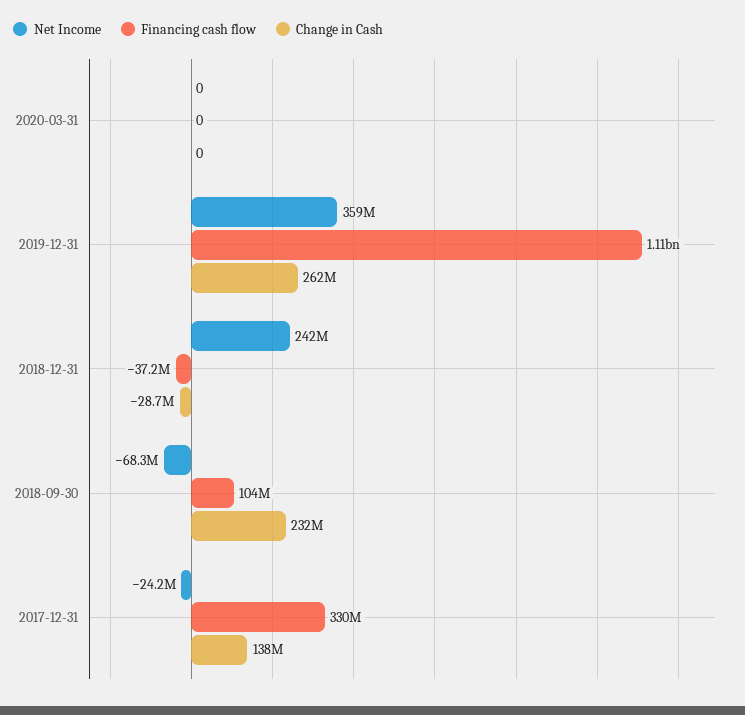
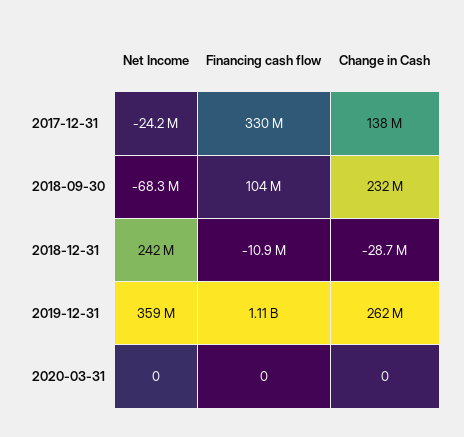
  {
    "Net Income": {
      "2020-03-31": 0,
      "2019-12-31": 359000000,
      "2018-12-31": 242000000,
      "2018-09-30": -68300000,
      "2017-12-31": -24200000
    },
    "Financing cash flow": {
      "2020-03-31": 0,
      "2019-12-31": 1110000000,
-     "2018-12-31": -37200000,
+     "2018-12-31": -10900000,
      "2018-09-30": 104000000,
      "2017-12-31": 330000000
    },
    "Change in Cash": {
      "2020-03-31": 0,
      "2019-12-31": 262000000,
      "2018-12-31": -28700000,
      "2018-09-30": 232000000,
      "2017-12-31": 138000000
    }
  }

